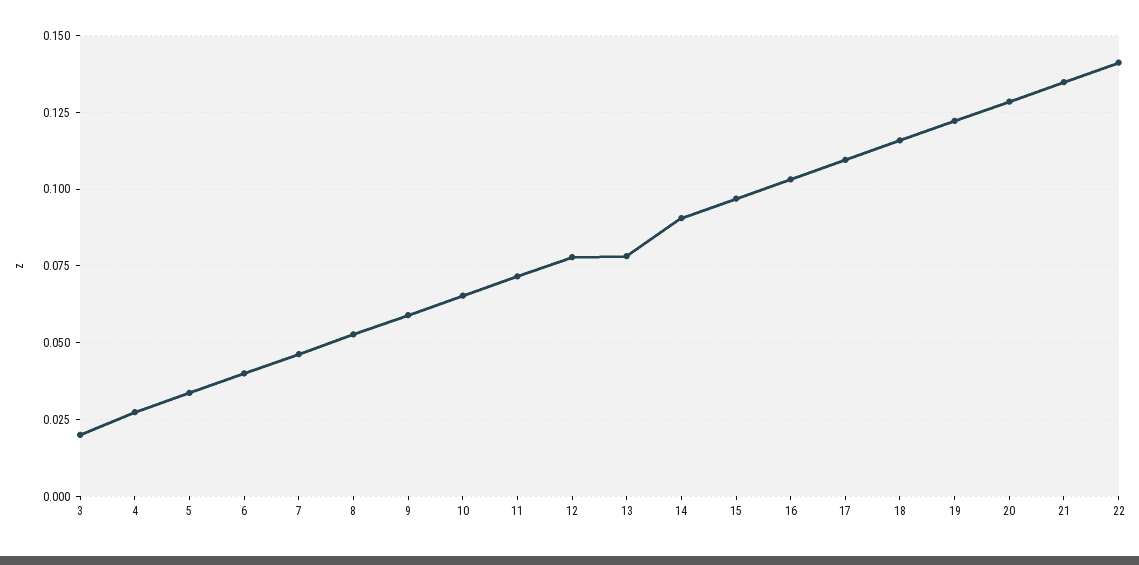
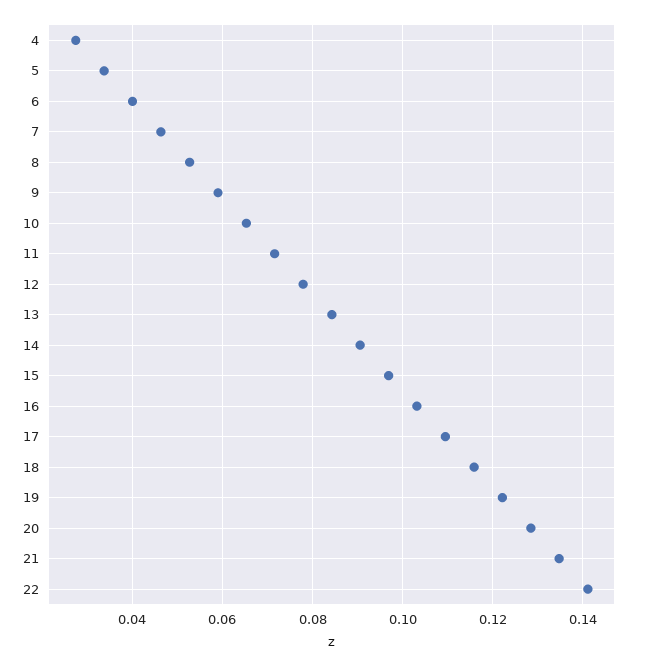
  {
-   "3": 0.02,
    "4": 0.028,
    "5": 0.034,
    "6": 0.04,
    "7": 0.046,
    "8": 0.052,
    "9": 0.06,
    "10": 0.066,
    "11": 0.072,
    "12": 0.078,
-   "13": 0.0775,
+   "13": 0.084,
    "14": 0.09,
    "15": 0.096,
    "16": 0.104,
    "17": 0.11,
    "18": 0.116,
    "19": 0.122,
    "20": 0.128,
    "21": 0.134,
    "22": 0.142
  }

